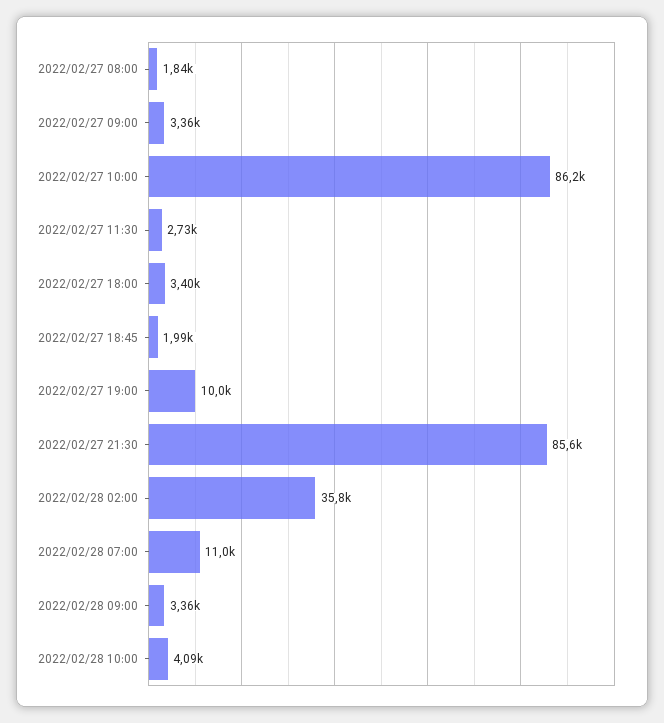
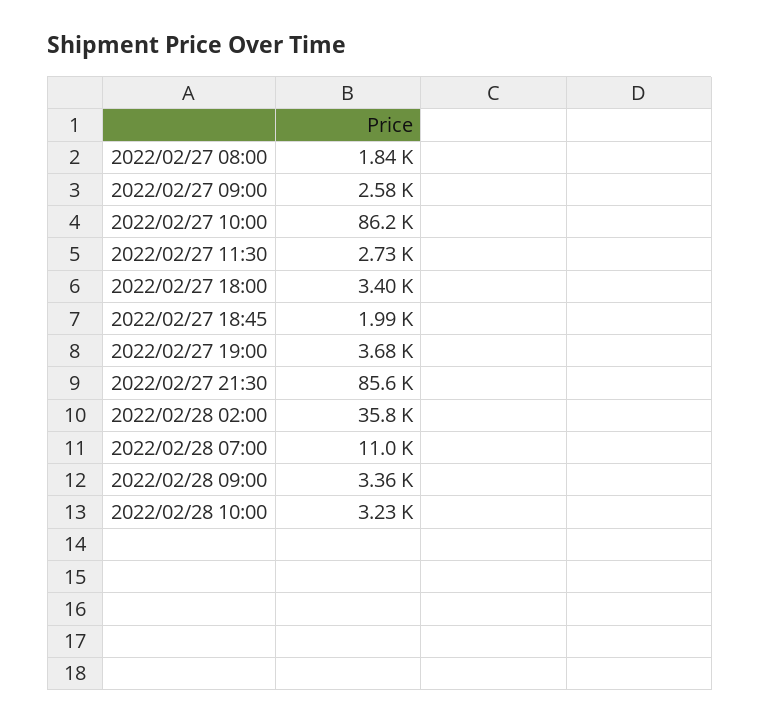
  {
    "2022/02/27 08:00": 1840,
-   "2022/02/27 09:00": 3360,
+   "2022/02/27 09:00": 2580,
    "2022/02/27 10:00": 86200,
    "2022/02/27 11:30": 2730,
    "2022/02/27 18:00": 3400,
    "2022/02/27 18:45": 1990,
-   "2022/02/27 19:00": 10000,
+   "2022/02/27 19:00": 3680,
    "2022/02/27 21:30": 85600,
    "2022/02/28 02:00": 35800,
    "2022/02/28 07:00": 11000,
    "2022/02/28 09:00": 3360,
-   "2022/02/28 10:00": 4090
+   "2022/02/28 10:00": 3230
  }

